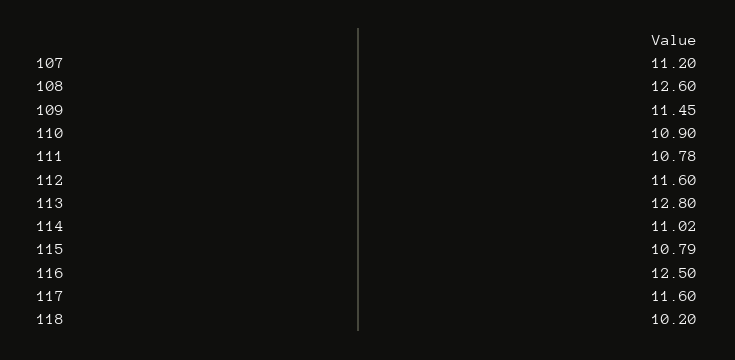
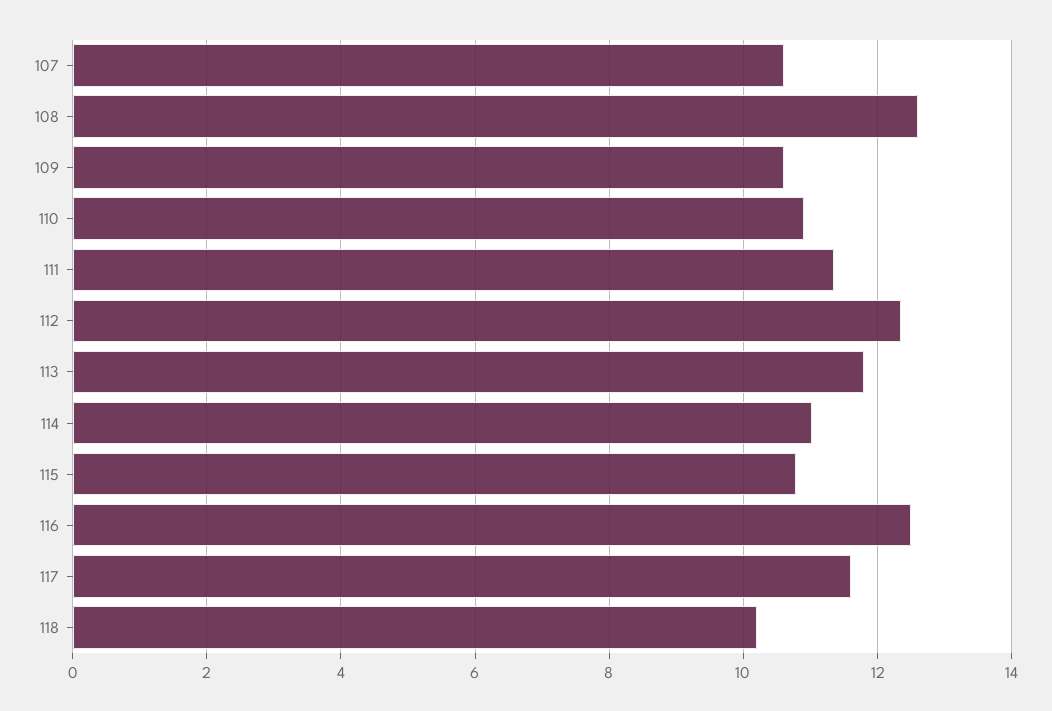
  {
-   "107": 11.2,
+   "107": 10.6,
    "108": 12.6,
-   "109": 11.45,
+   "109": 10.6,
    "110": 10.9,
-   "111": 10.78,
+   "111": 11.4,
-   "112": 11.6,
+   "112": 12.4,
-   "113": 12.8,
+   "113": 11.8,
    "114": 11.02,
    "115": 10.79,
    "116": 12.5,
    "117": 11.6,
    "118": 10.2
  }

